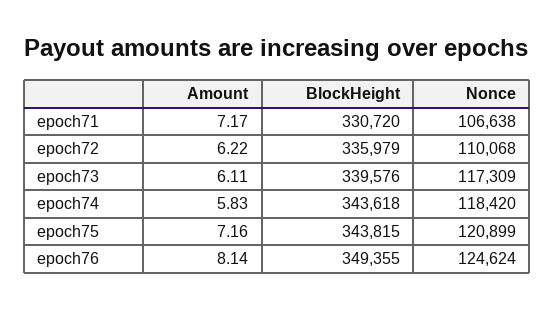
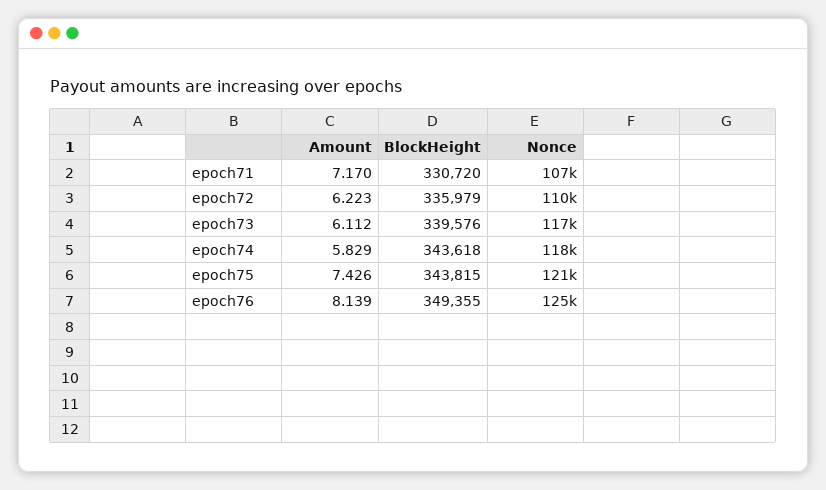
  {
    "Amount": {
      "epoch71": 7.17,
      "epoch72": 6.223,
      "epoch73": 6.112,
      "epoch74": 5.829,
-     "epoch75": 7.16,
+     "epoch75": 7.426,
      "epoch76": 8.139
    },
    "BlockHeight": {
      "epoch71": 330720,
      "epoch72": 335979,
      "epoch73": 339576,
      "epoch74": 343618,
      "epoch75": 343815,
      "epoch76": 349355
    },
    "Nonce": {
      "epoch71": 106638,
      "epoch72": 110068,
      "epoch73": 117309,
      "epoch74": 118420,
      "epoch75": 120899,
      "epoch76": 124624
    }
  }

